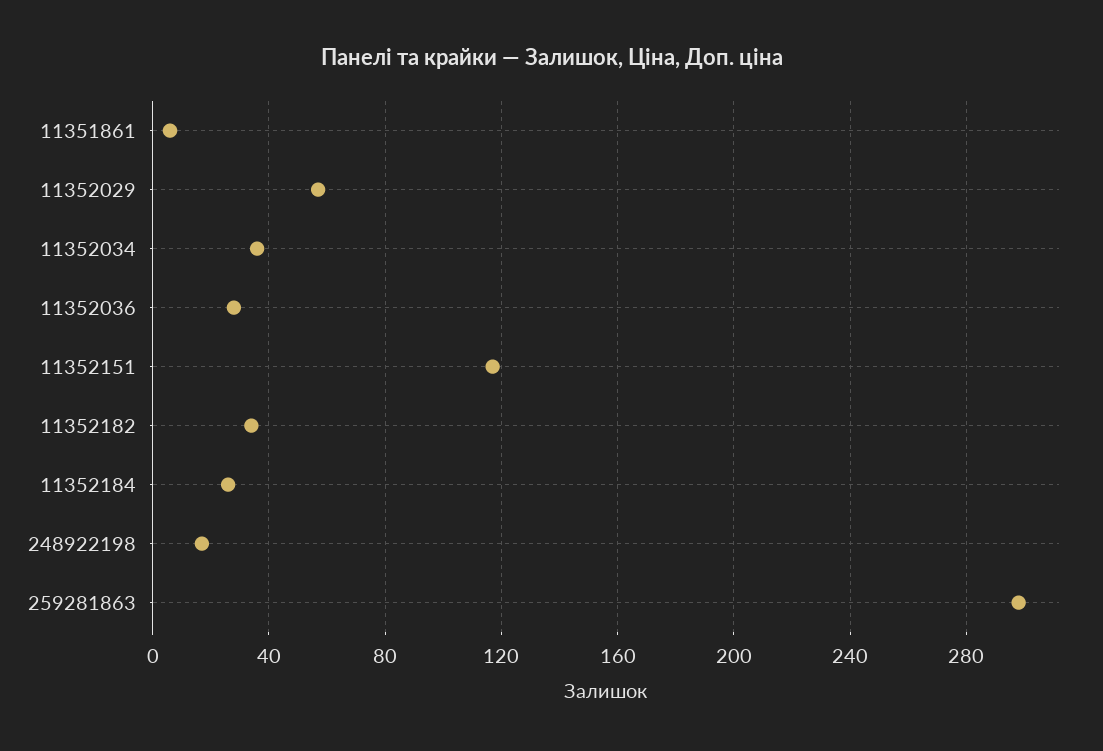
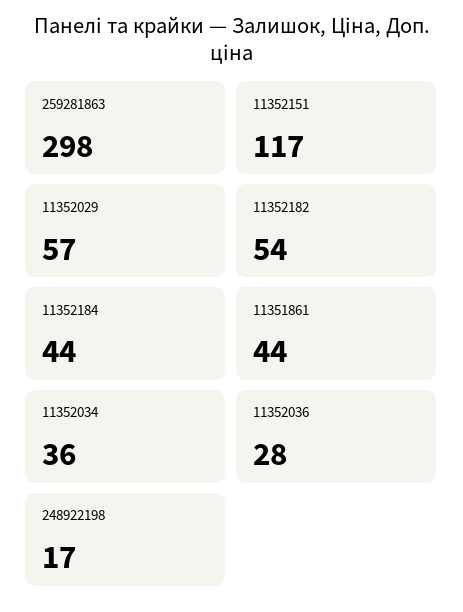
  {
-   "11351861": 5,
+   "11351861": 44,
    "11352029": 57,
    "11352034": 36,
    "11352036": 28,
    "11352151": 117,
-   "11352182": 35,
+   "11352182": 54,
-   "11352184": 25,
+   "11352184": 44,
    "248922198": 17,
    "259281863": 298
  }

